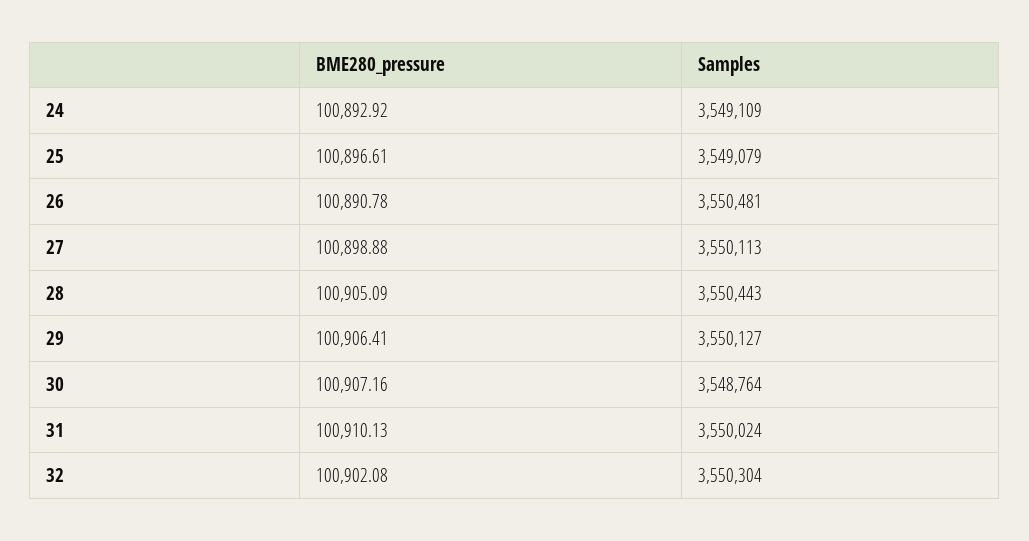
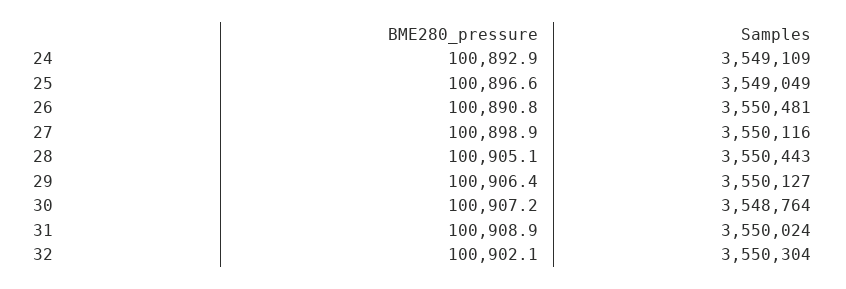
  {
    "BME280_pressure": {
      "24": 100892.92,
      "25": 100896.61,
      "26": 100890.78,
      "27": 100898.88,
      "28": 100905.09,
      "29": 100906.41,
      "30": 100907.16,
-     "31": 100910.13,
+     "31": 100908.9,
      "32": 100902.08
    },
    "Samples": {
      "24": 3549109,
-     "25": 3549079,
+     "25": 3549049,
      "26": 3550481,
-     "27": 3550113,
+     "27": 3550116,
      "28": 3550443,
      "29": 3550127,
      "30": 3548764,
      "31": 3550024,
      "32": 3550304
    }
  }

